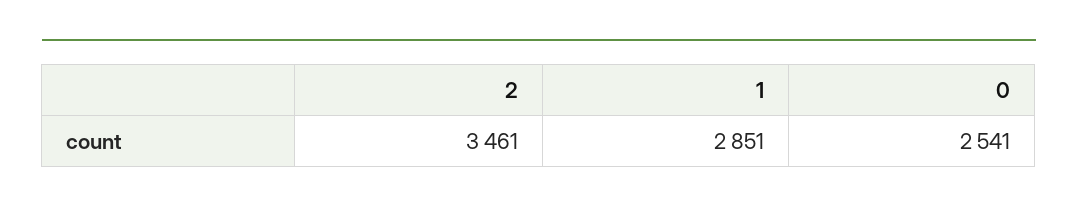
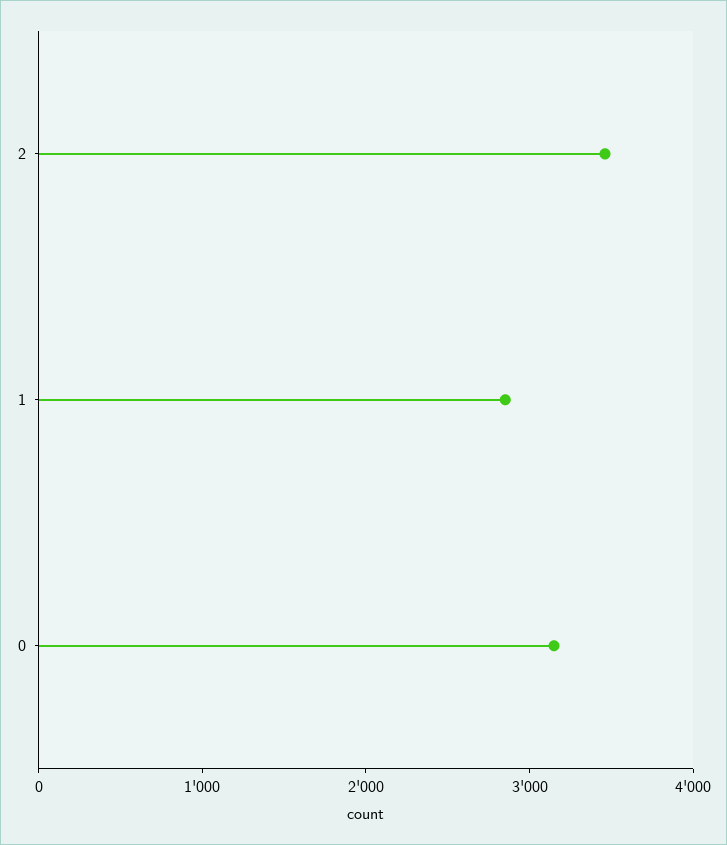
  {
    "2": 3461,
    "1": 2851,
-   "0": 2541
+   "0": 3200
  }

